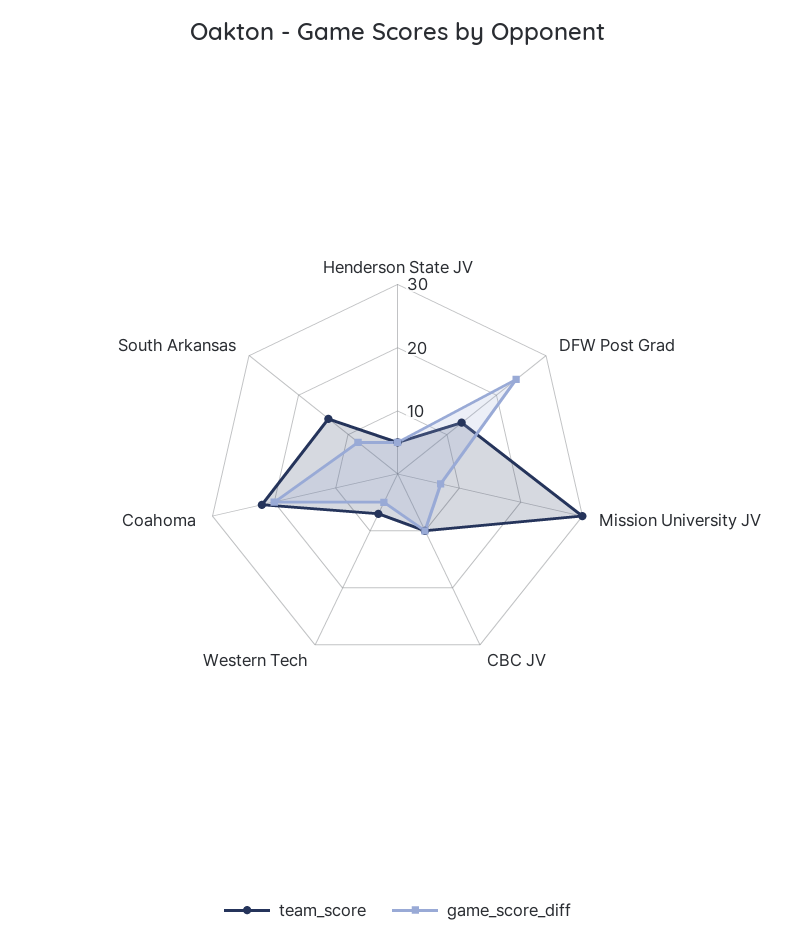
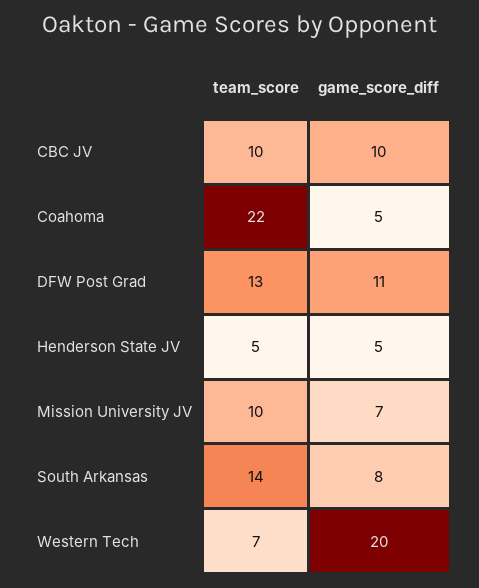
  {
    "team_score": {
      "Henderson State JV": 5,
      "DFW Post Grad": 13,
-     "Mission University JV": 30,
+     "Mission University JV": 10,
      "CBC JV": 10,
      "Western Tech": 7,
      "Coahoma": 22,
      "South Arkansas": 14
    },
    "game_score_diff": {
      "Henderson State JV": 5,
-     "DFW Post Grad": 25,
+     "DFW Post Grad": 11,
      "Mission University JV": 7,
      "CBC JV": 10,
-     "Western Tech": 5,
+     "Western Tech": 20,
-     "Coahoma": 20,
+     "Coahoma": 5,
      "South Arkansas": 8
    }
  }

